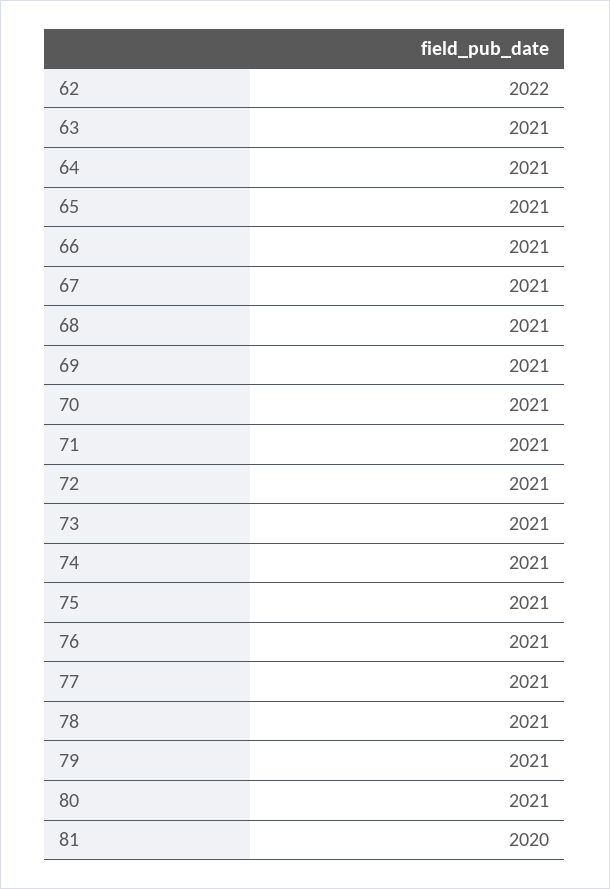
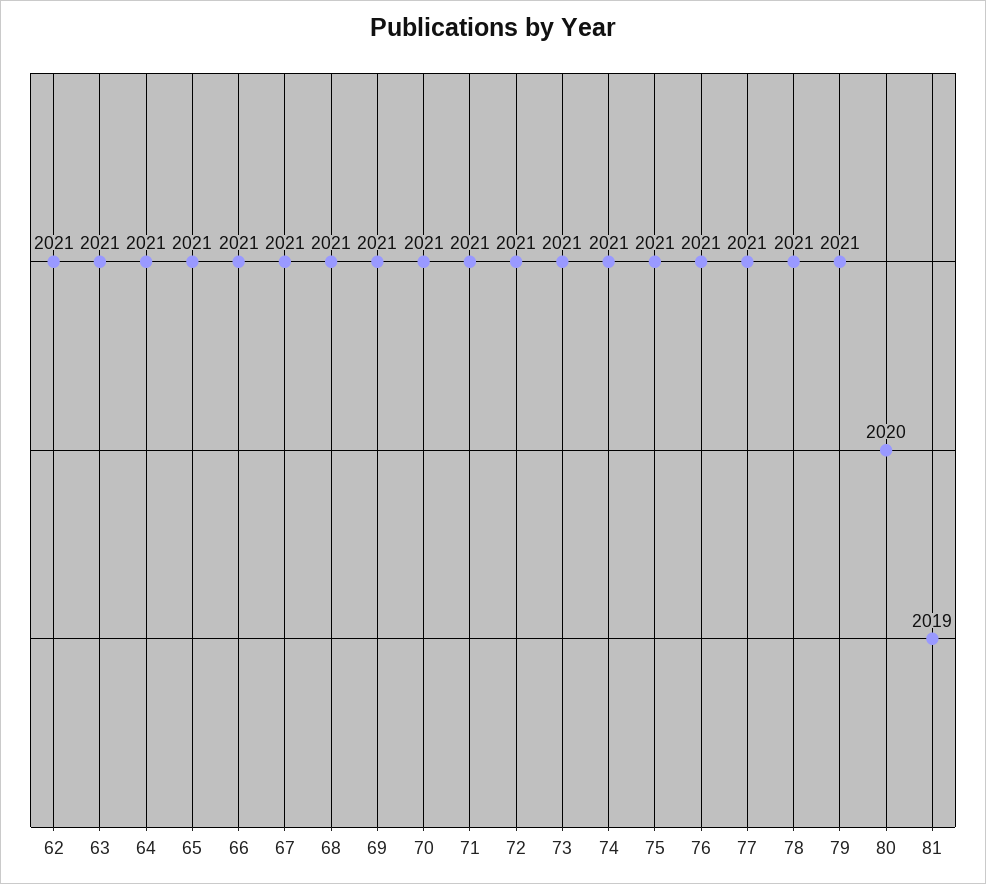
  {
-   "62": 2022,
+   "62": 2021,
    "63": 2021,
    "64": 2021,
    "65": 2021,
    "66": 2021,
    "67": 2021,
    "68": 2021,
    "69": 2021,
    "70": 2021,
    "71": 2021,
    "72": 2021,
    "73": 2021,
    "74": 2021,
    "75": 2021,
    "76": 2021,
    "77": 2021,
    "78": 2021,
    "79": 2021,
-   "80": 2021,
+   "80": 2020,
-   "81": 2020
+   "81": 2019
  }

